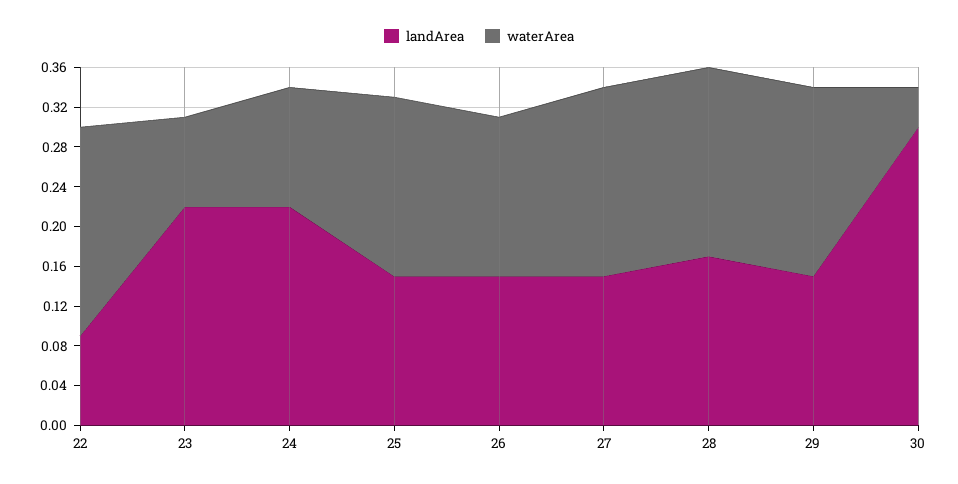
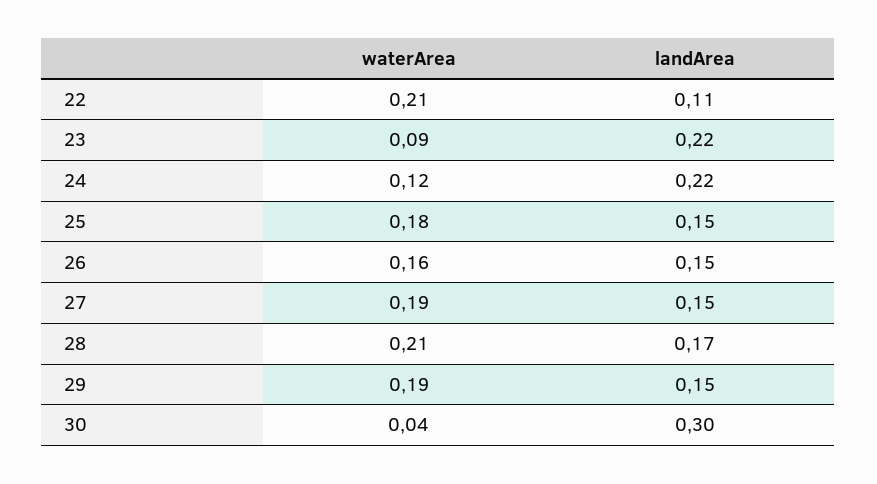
  {
    "landArea": {
-     "22": 0.09,
+     "22": 0.11,
      "23": 0.22,
      "24": 0.22,
      "25": 0.15,
      "26": 0.15,
      "27": 0.15,
      "28": 0.17,
      "29": 0.15,
      "30": 0.3
    },
    "waterArea": {
      "22": 0.21,
      "23": 0.09,
      "24": 0.12,
      "25": 0.18,
      "26": 0.16,
      "27": 0.19,
-     "28": 0.19,
+     "28": 0.21,
      "29": 0.19,
      "30": 0.04
    }
  }

